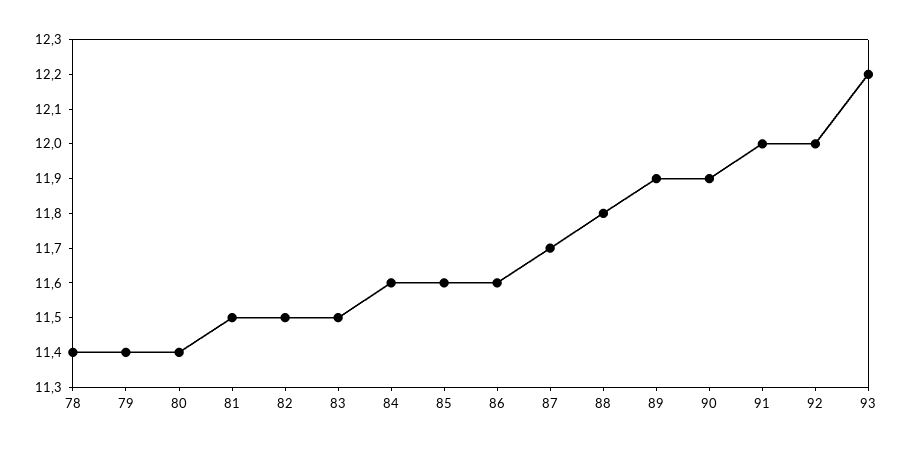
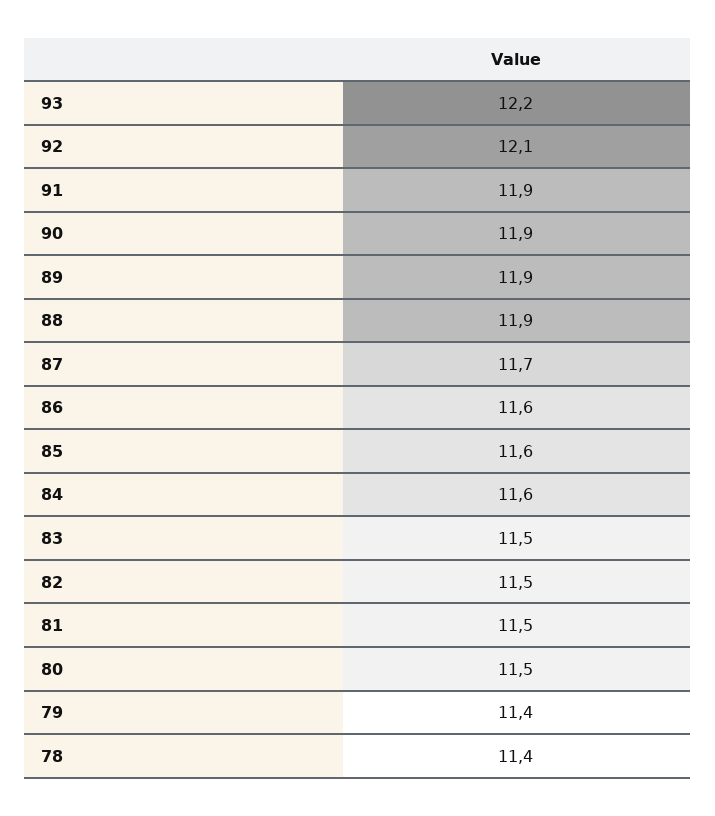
  {
    "78": 11.4,
    "79": 11.4,
-   "80": 11.4,
+   "80": 11.5,
    "81": 11.5,
    "82": 11.5,
    "83": 11.5,
    "84": 11.6,
    "85": 11.6,
    "86": 11.6,
    "87": 11.7,
-   "88": 11.8,
+   "88": 11.9,
    "89": 11.9,
    "90": 11.9,
-   "91": 12,
+   "91": 11.9,
-   "92": 12,
+   "92": 12.1,
    "93": 12.2
  }

